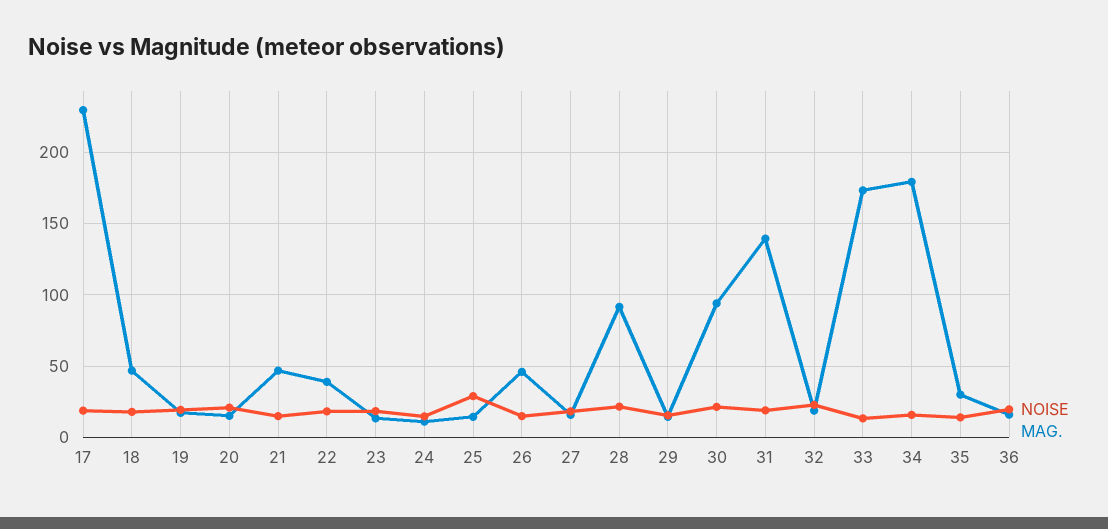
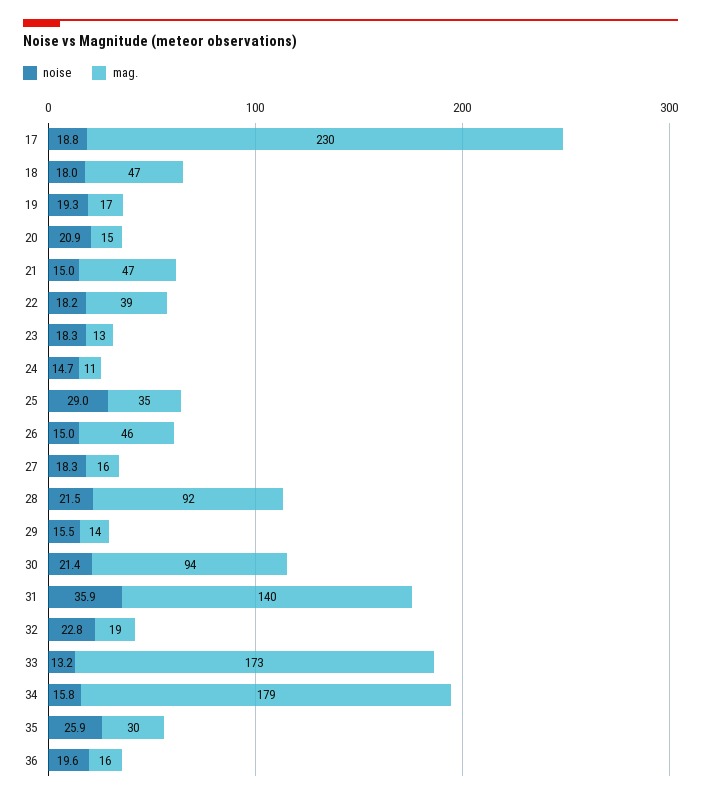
  {
    "NOISE": {
      "17": 18.8,
      "18": 18,
      "19": 19.3,
      "20": 20.9,
      "21": 15,
      "22": 18.2,
      "23": 18.3,
      "24": 14.7,
      "25": 29,
      "26": 15,
      "27": 18.3,
      "28": 21.5,
      "29": 15.5,
      "30": 21.4,
-     "31": 20,
+     "31": 35.9,
      "32": 22.8,
      "33": 13.2,
      "34": 15.8,
-     "35": 15,
+     "35": 25.9,
      "36": 19.6
    },
    "MAG.": {
      "17": 230,
      "18": 47,
      "19": 17,
      "20": 15,
      "21": 47,
      "22": 39,
      "23": 13,
      "24": 11,
-     "25": 15,
+     "25": 35,
      "26": 46,
      "27": 16,
      "28": 92,
      "29": 14,
      "30": 94,
      "31": 140,
      "32": 19,
      "33": 173,
      "34": 179,
      "35": 30,
      "36": 16
    }
  }

